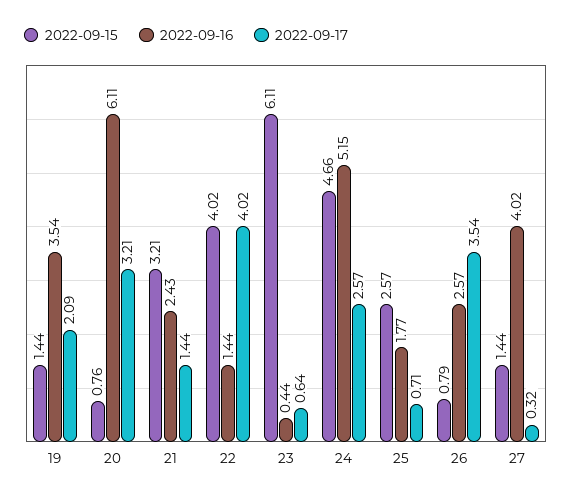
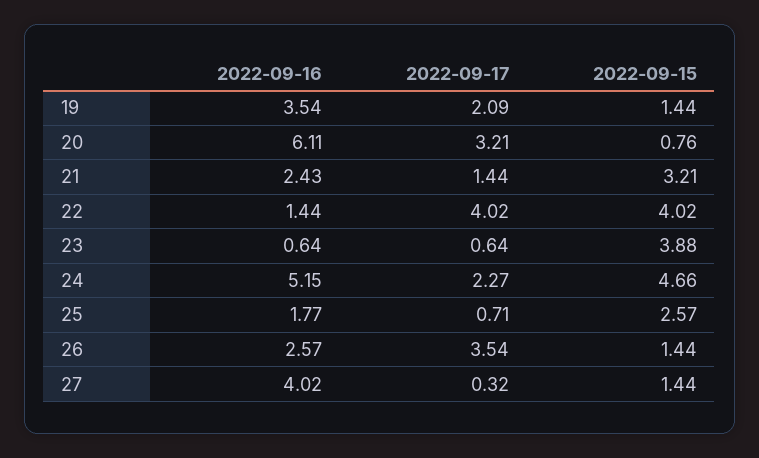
  {
    "2022-09-15": {
      "19": 1.44,
      "20": 0.76,
      "21": 3.21,
      "22": 4.02,
-     "23": 6.11,
+     "23": 3.88,
      "24": 4.66,
      "25": 2.57,
-     "26": 0.79,
+     "26": 1.44,
      "27": 1.44
    },
    "2022-09-16": {
      "19": 3.54,
      "20": 6.11,
      "21": 2.43,
      "22": 1.44,
-     "23": 0.44,
+     "23": 0.64,
      "24": 5.15,
      "25": 1.77,
      "26": 2.57,
      "27": 4.02
    },
    "2022-09-17": {
      "19": 2.09,
      "20": 3.21,
      "21": 1.44,
      "22": 4.02,
      "23": 0.64,
-     "24": 2.57,
+     "24": 2.27,
      "25": 0.71,
      "26": 3.54,
      "27": 0.32
    }
  }

